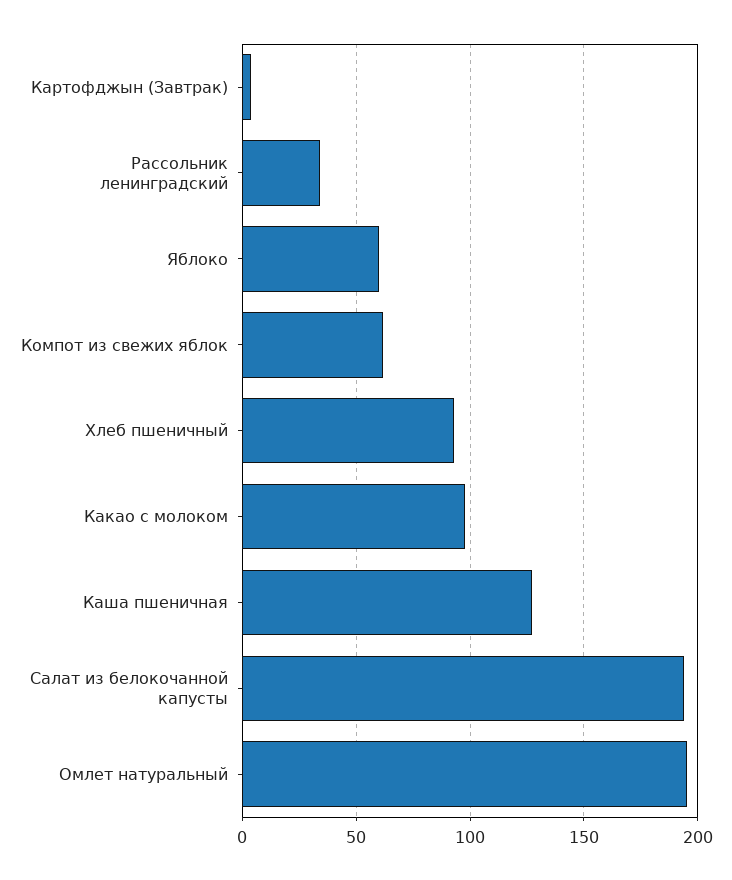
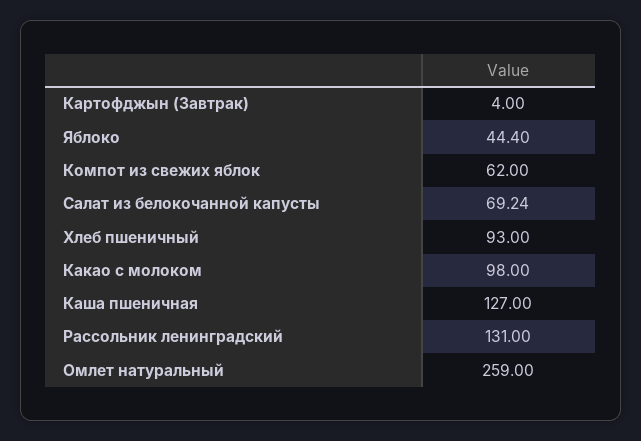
  {
    "Картофджын (Завтрак)": 4,
-   "Рассольник ленинградский": 35,
+   "Рассольник ленинградский": 131,
-   "Яблоко": 60,
+   "Яблоко": 44.4,
    "Компот из свежих яблок": 62,
    "Хлеб пшеничный": 93,
    "Какао с молоком": 98,
    "Каша пшеничная": 127,
-   "Салат из белокочанной капусты": 195,
+   "Салат из белокочанной капусты": 69.24,
-   "Омлет натуральный": 195
+   "Омлет натуральный": 259
  }

